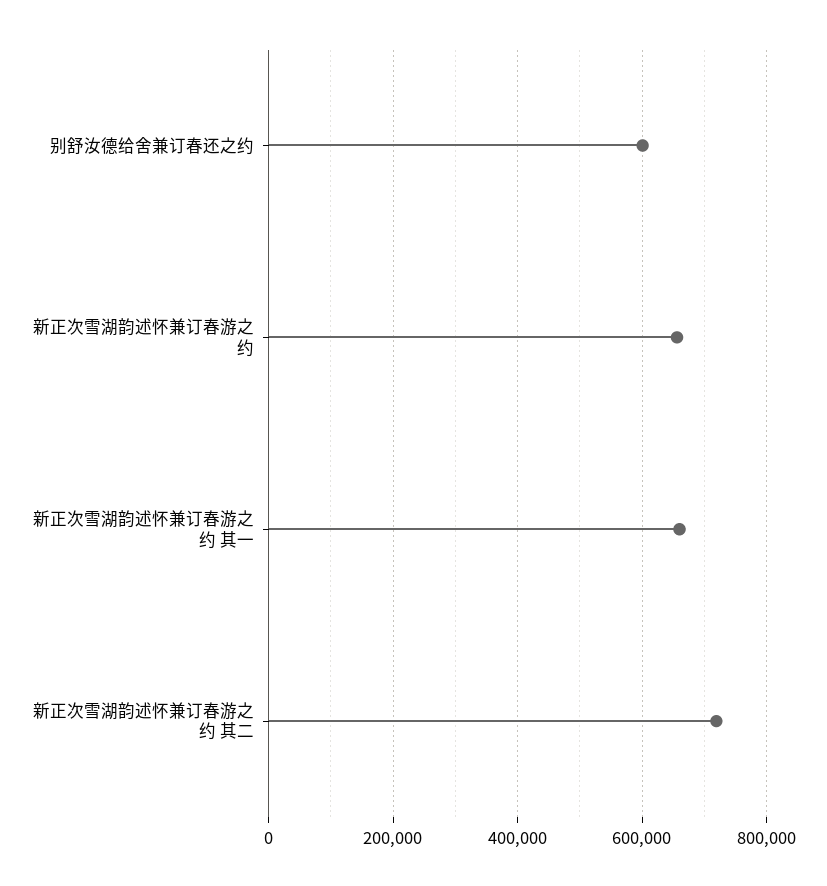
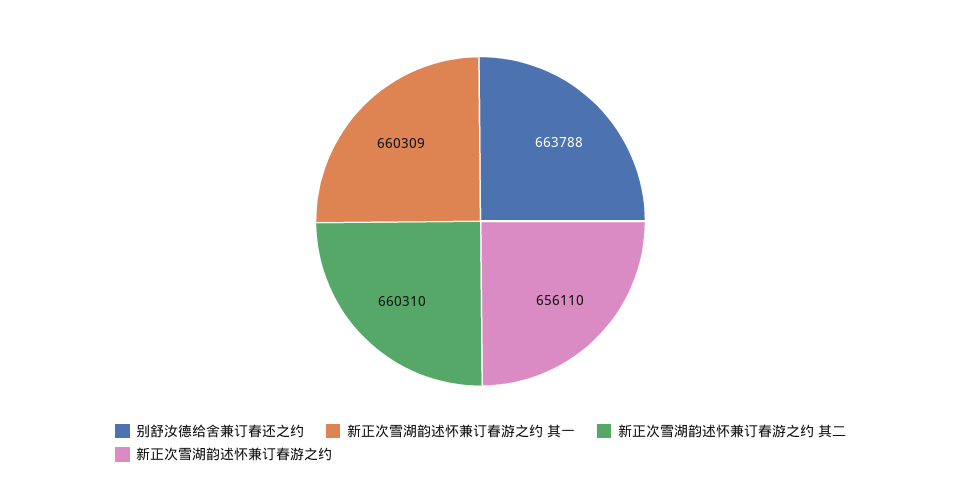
  {
-   "别舒汝德给舍兼订春还之约": 600000,
+   "别舒汝德给舍兼订春还之约": 663788,
    "新正次雪湖韵述怀兼订春游之约": 656110,
    "新正次雪湖韵述怀兼订春游之约 其一": 660309,
-   "新正次雪湖韵述怀兼订春游之约 其二": 720000
+   "新正次雪湖韵述怀兼订春游之约 其二": 660310
  }

